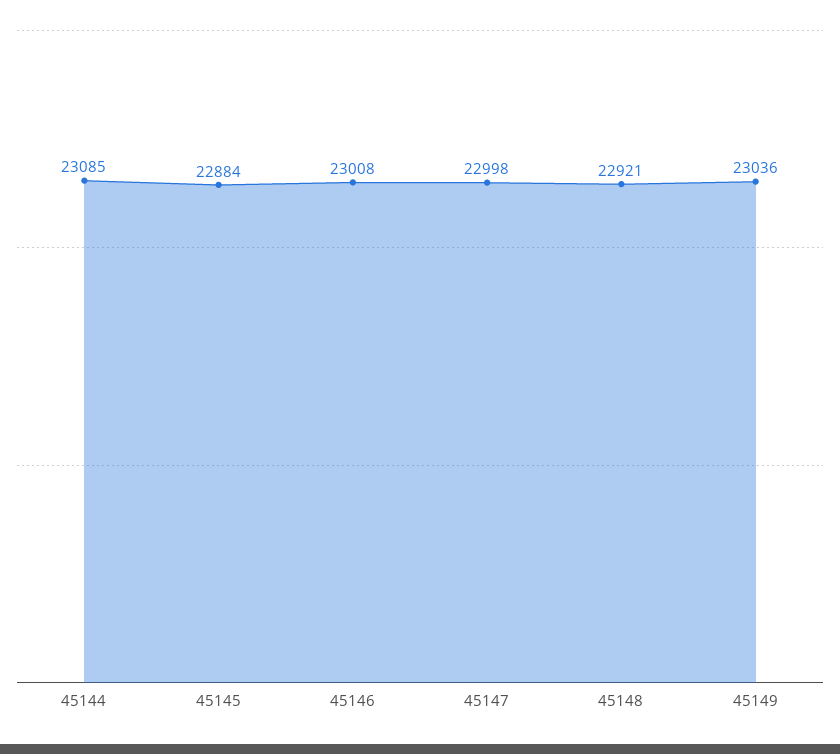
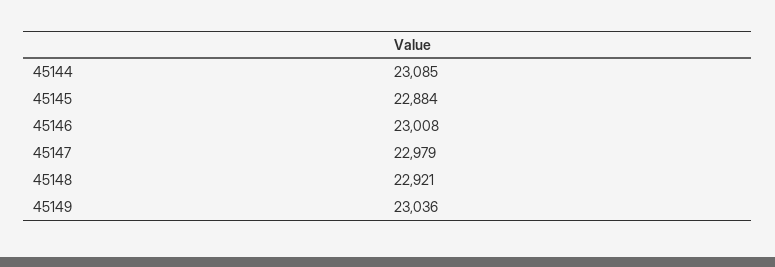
  {
    "45144": 23085,
    "45145": 22884,
    "45146": 23008,
-   "45147": 22998,
+   "45147": 22979,
    "45148": 22921,
    "45149": 23036
  }

